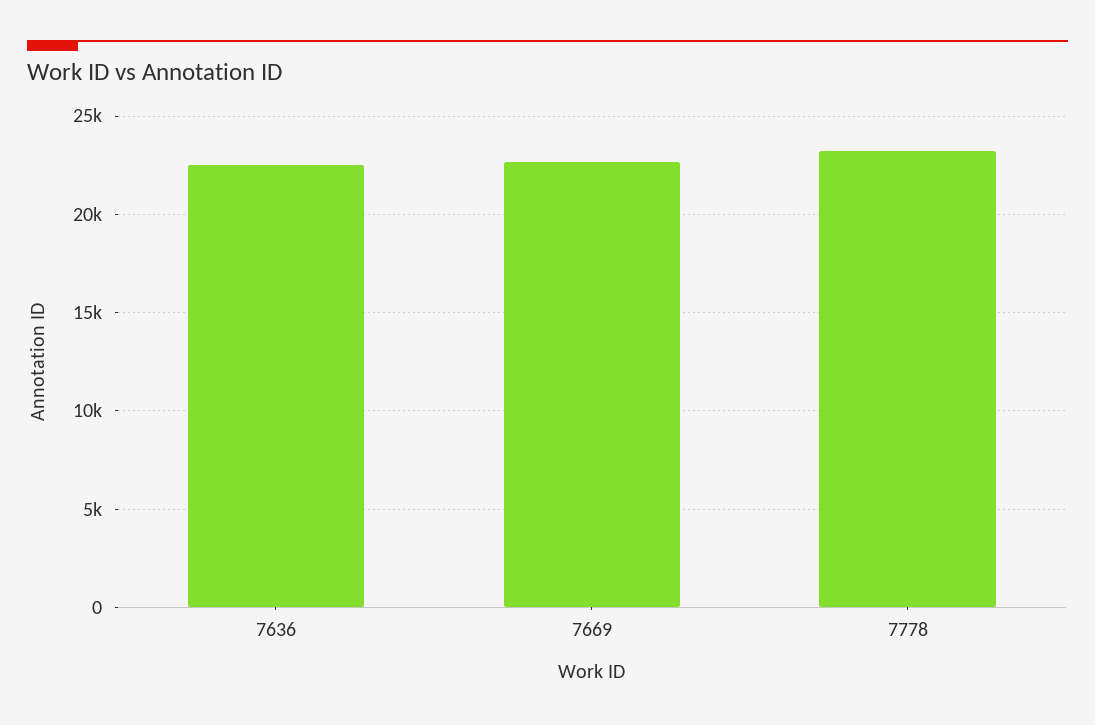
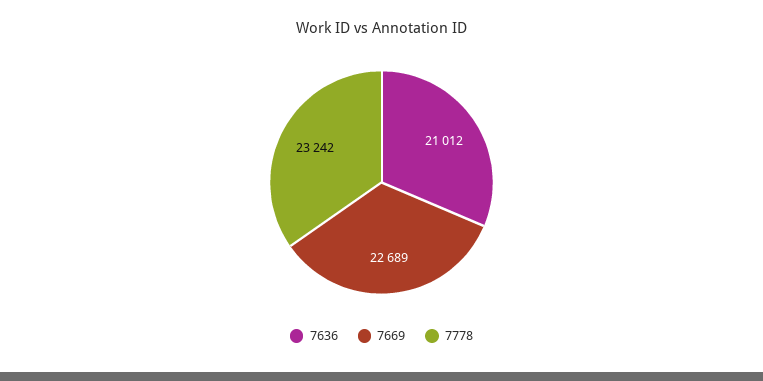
  {
-   "7636": 22500,
+   "7636": 21012,
    "7669": 22689,
    "7778": 23242
  }

